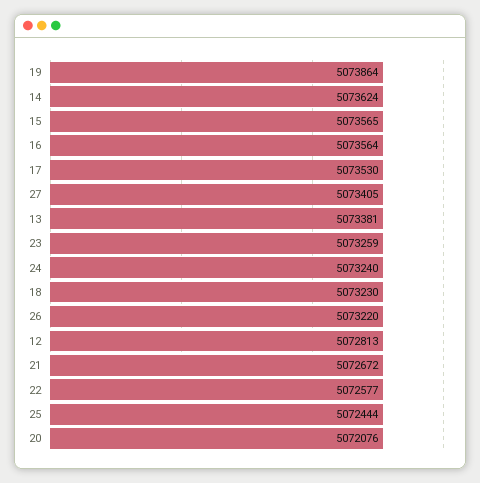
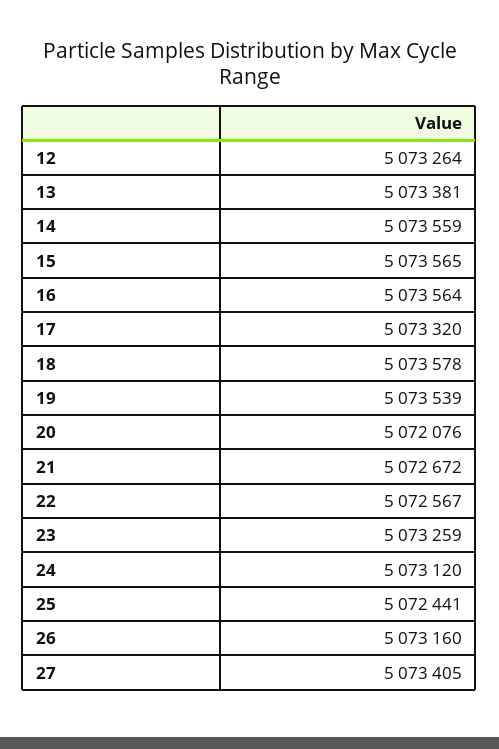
  {
-   "19": 5073864,
+   "19": 5073539,
-   "14": 5073624,
+   "14": 5073559,
    "15": 5073565,
    "16": 5073564,
-   "17": 5073530,
+   "17": 5073320,
    "27": 5073405,
    "13": 5073381,
    "23": 5073259,
-   "24": 5073240,
+   "24": 5073120,
-   "18": 5073230,
+   "18": 5073578,
-   "26": 5073220,
+   "26": 5073160,
-   "12": 5072813,
+   "12": 5073264,
    "21": 5072672,
-   "22": 5072577,
+   "22": 5072567,
-   "25": 5072444,
+   "25": 5072441,
    "20": 5072076
  }

